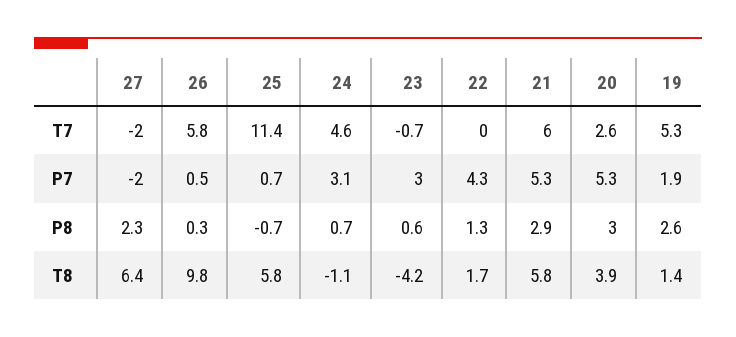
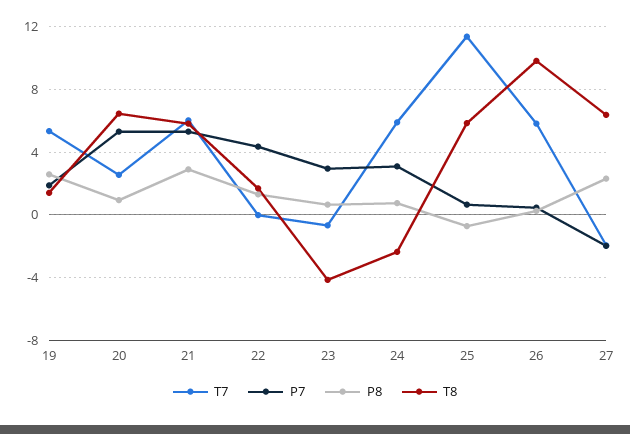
  {
    "T7": {
      "27": -2,
      "26": 5.8,
      "25": 11.4,
-     "24": 4.6,
+     "24": 6,
      "23": -0.7,
      "22": 0,
      "21": 6,
      "20": 2.6,
      "19": 5.3
    },
    "P7": {
      "27": -2,
      "26": 0.5,
      "25": 0.7,
      "24": 3.1,
      "23": 3,
      "22": 4.3,
      "21": 5.3,
      "20": 5.3,
      "19": 1.9
    },
    "P8": {
      "27": 2.3,
      "26": 0.3,
      "25": -0.7,
      "24": 0.7,
      "23": 0.6,
      "22": 1.3,
      "21": 2.9,
-     "20": 3,
+     "20": 1,
      "19": 2.6
    },
    "T8": {
      "27": 6.4,
      "26": 9.8,
      "25": 5.8,
-     "24": -1.1,
+     "24": -2.5,
      "23": -4.2,
      "22": 1.7,
      "21": 5.8,
-     "20": 3.9,
+     "20": 6.5,
      "19": 1.4
    }
  }

